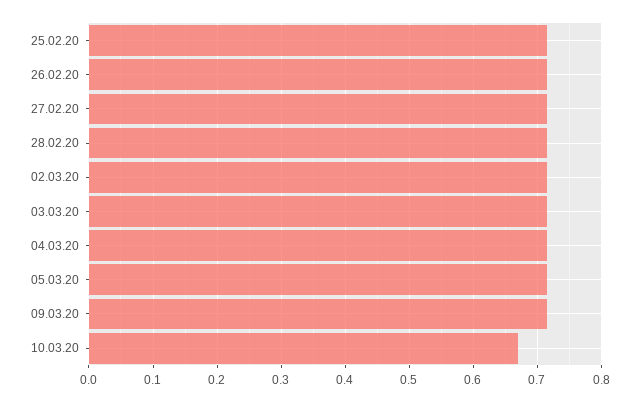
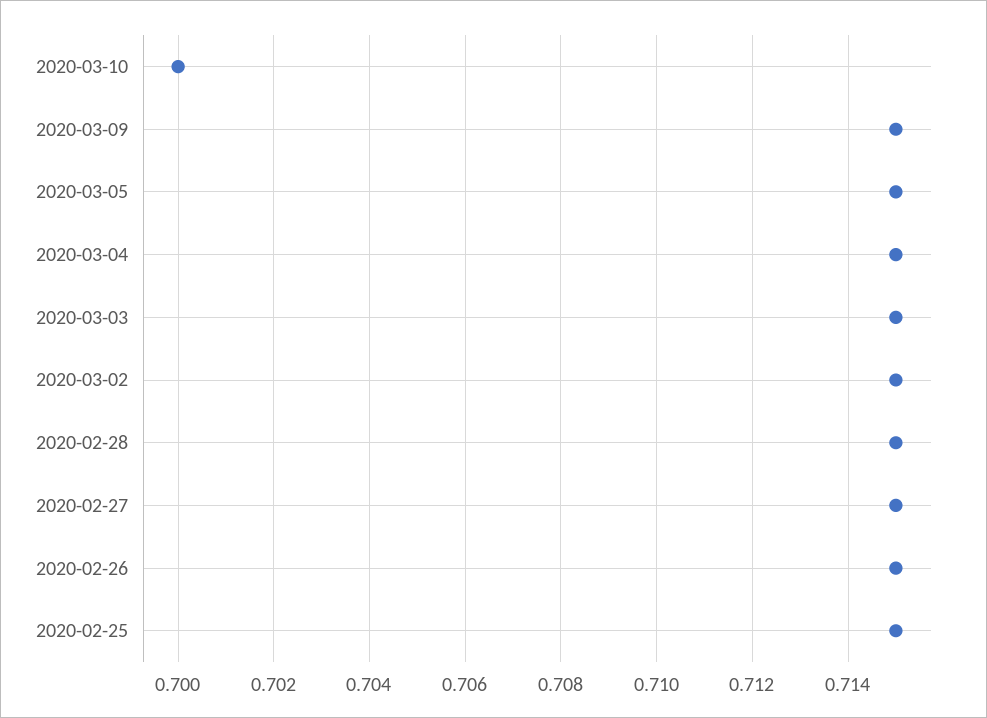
  {
    "25.02.20": 0.715,
    "26.02.20": 0.715,
    "27.02.20": 0.715,
    "28.02.20": 0.715,
    "02.03.20": 0.715,
    "03.03.20": 0.715,
    "04.03.20": 0.715,
    "05.03.20": 0.715,
    "09.03.20": 0.715,
-   "10.03.20": 0.67
+   "10.03.20": 0.7
  }

